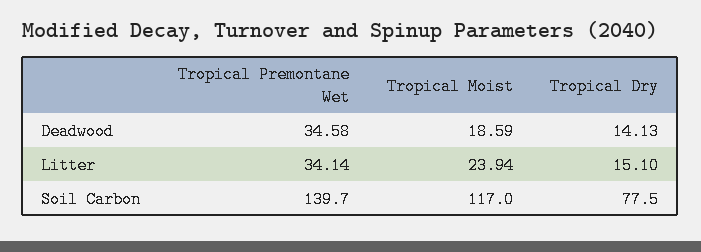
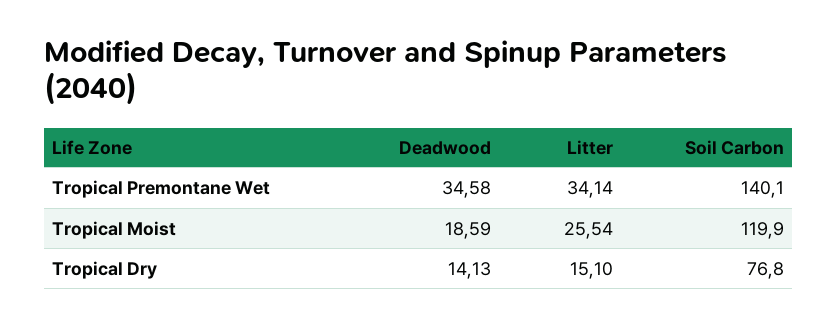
  {
    "Tropical Premontane Wet": {
      "Deadwood": 34.58,
      "Litter": 34.14,
-     "Soil Carbon": 139.7
+     "Soil Carbon": 140.1
    },
    "Tropical Moist": {
      "Deadwood": 18.59,
-     "Litter": 23.94,
+     "Litter": 25.54,
-     "Soil Carbon": 117
+     "Soil Carbon": 119.9
    },
    "Tropical Dry": {
      "Deadwood": 14.13,
      "Litter": 15.1,
-     "Soil Carbon": 77.5
+     "Soil Carbon": 76.8
    }
  }

